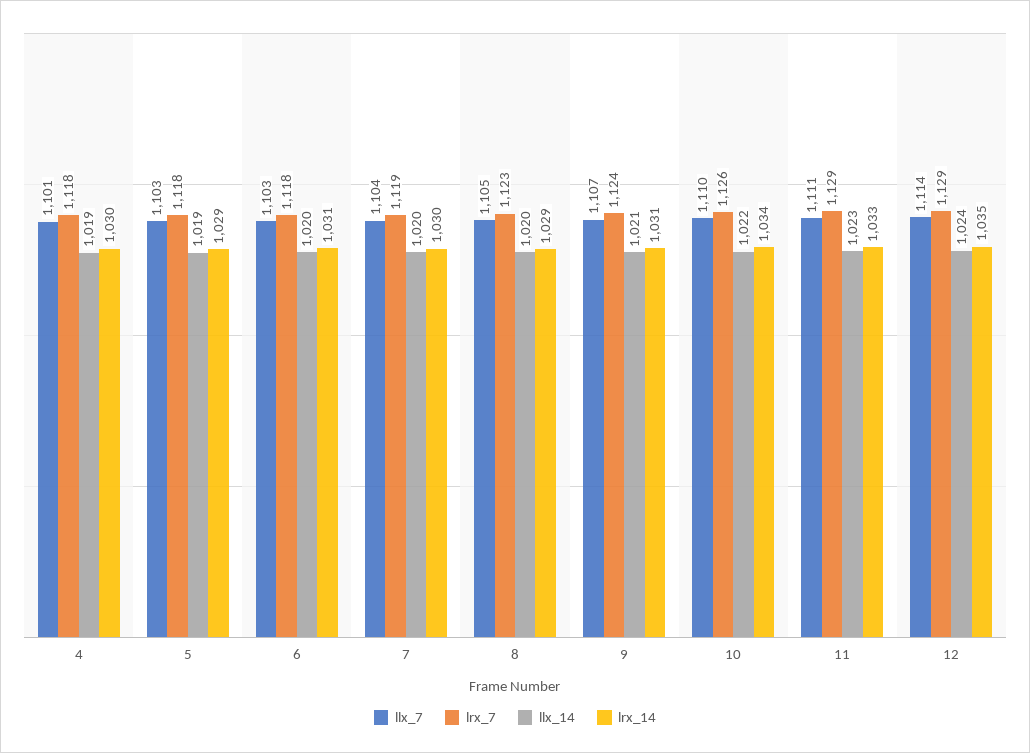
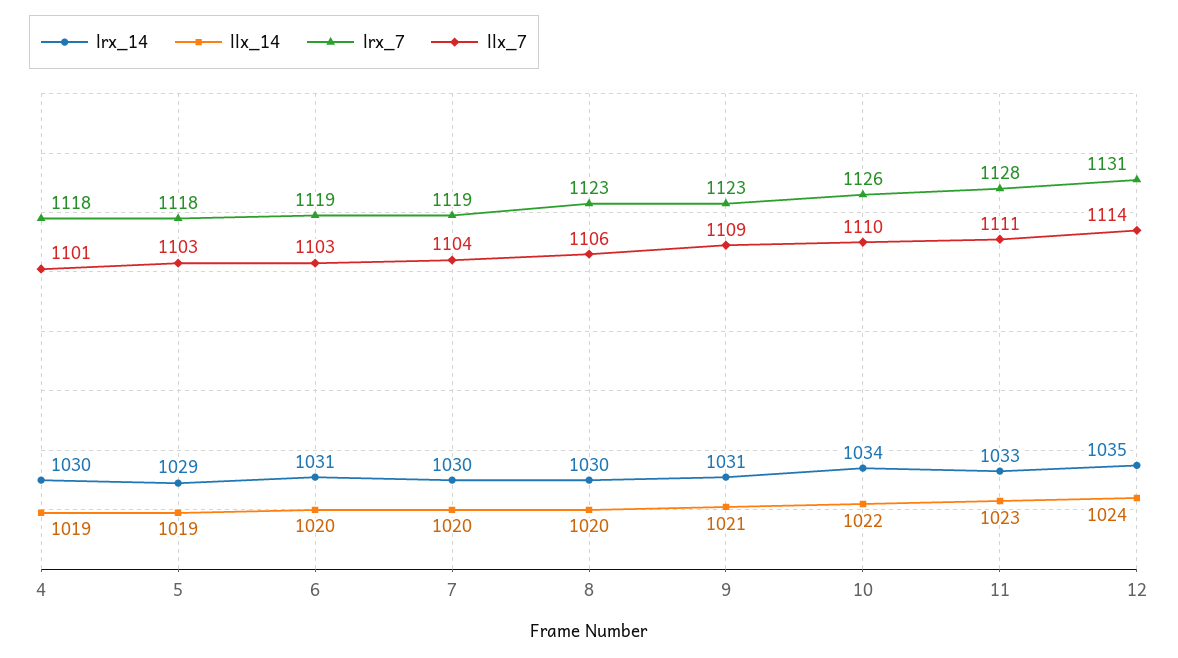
  {
    "llx_7": {
      "4": 1101,
      "5": 1103,
      "6": 1103,
      "7": 1104,
-     "8": 1105,
+     "8": 1106,
-     "9": 1107,
+     "9": 1109,
      "10": 1110,
      "11": 1111,
      "12": 1114
    },
    "lrx_7": {
      "4": 1118,
      "5": 1118,
-     "6": 1118,
+     "6": 1119,
      "7": 1119,
      "8": 1123,
-     "9": 1124,
+     "9": 1123,
      "10": 1126,
-     "11": 1129,
+     "11": 1128,
-     "12": 1129
+     "12": 1131
    },
    "llx_14": {
      "4": 1019,
      "5": 1019,
      "6": 1020,
      "7": 1020,
      "8": 1020,
      "9": 1021,
      "10": 1022,
      "11": 1023,
      "12": 1024
    },
    "lrx_14": {
      "4": 1030,
      "5": 1029,
      "6": 1031,
      "7": 1030,
-     "8": 1029,
+     "8": 1030,
      "9": 1031,
      "10": 1034,
      "11": 1033,
      "12": 1035
    }
  }

